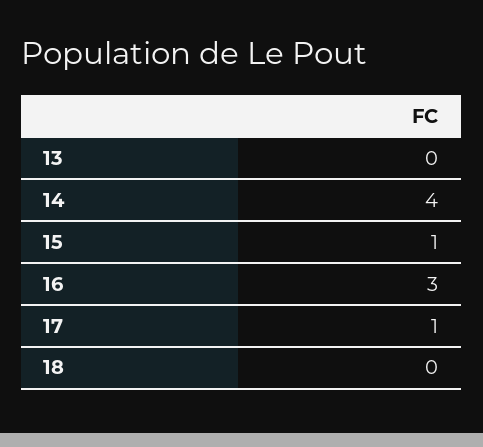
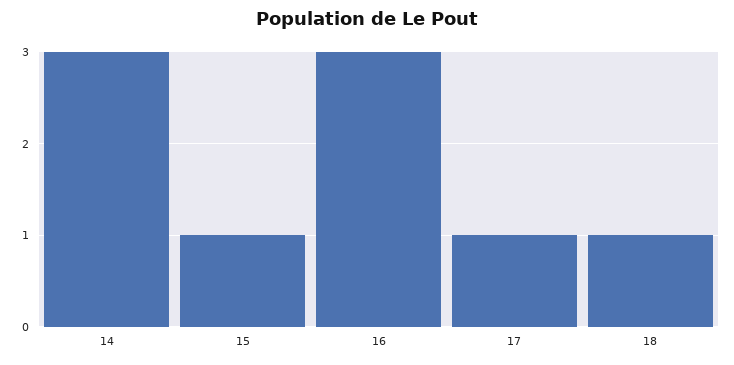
  {
-   "13": 0,
-   "14": 4,
+   "14": 3,
    "15": 1,
    "16": 3,
    "17": 1,
-   "18": 0
+   "18": 1
  }

